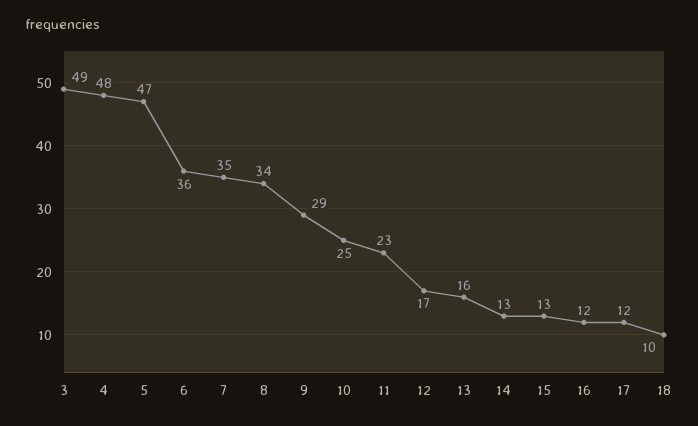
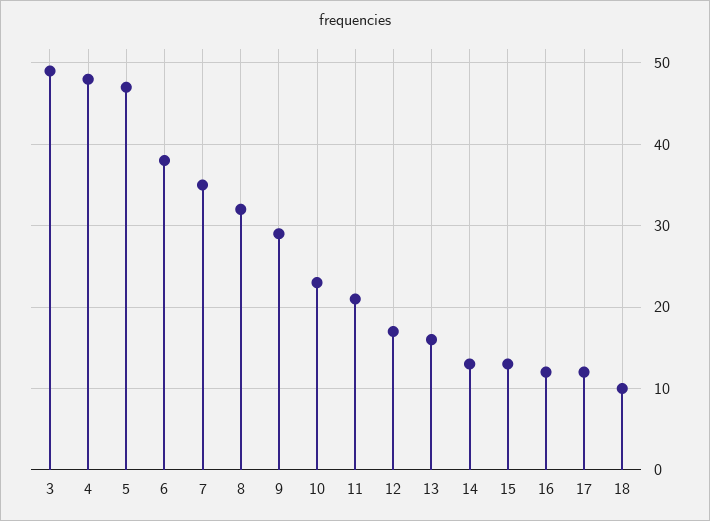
  {
    "3": 49,
    "4": 48,
    "5": 47,
-   "6": 36,
+   "6": 38,
    "7": 35,
-   "8": 34,
+   "8": 32,
    "9": 29,
-   "10": 25,
+   "10": 23,
-   "11": 23,
+   "11": 21,
    "12": 17,
    "13": 16,
    "14": 13,
    "15": 13,
    "16": 12,
    "17": 12,
    "18": 10
  }

